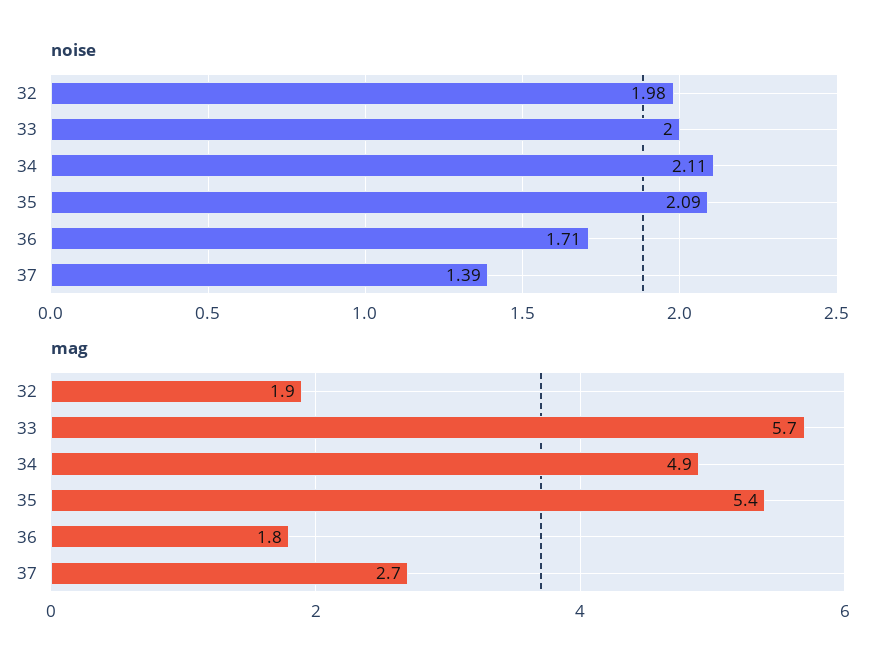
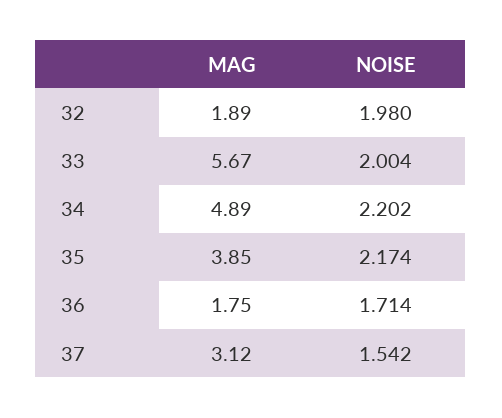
  {
    "noise": {
      "32": 1.98,
      "33": 2.004,
-     "34": 2.11,
+     "34": 2.202,
-     "35": 2.09,
+     "35": 2.174,
      "36": 1.714,
-     "37": 1.39
+     "37": 1.542
    },
    "mag": {
      "32": 1.89,
      "33": 5.67,
      "34": 4.89,
-     "35": 5.4,
+     "35": 3.85,
      "36": 1.75,
-     "37": 2.7
+     "37": 3.12
    }
  }

